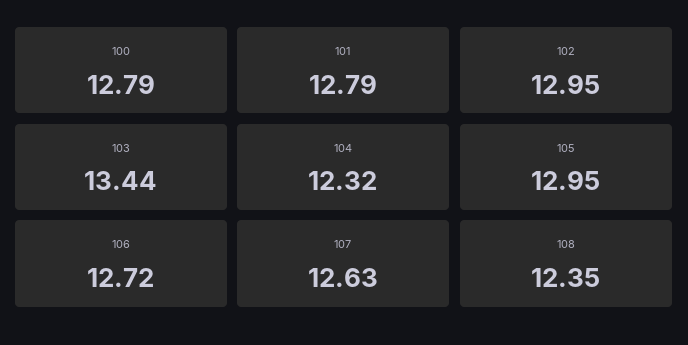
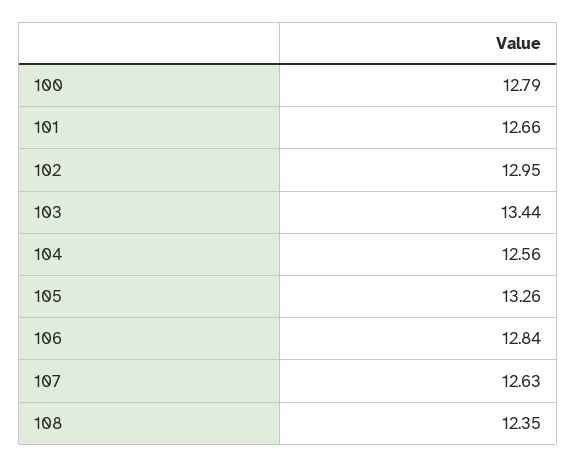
  {
    "100": 12.79,
-   "101": 12.79,
+   "101": 12.66,
    "102": 12.95,
    "103": 13.44,
-   "104": 12.32,
+   "104": 12.56,
-   "105": 12.95,
+   "105": 13.26,
-   "106": 12.72,
+   "106": 12.84,
    "107": 12.63,
    "108": 12.35
  }

